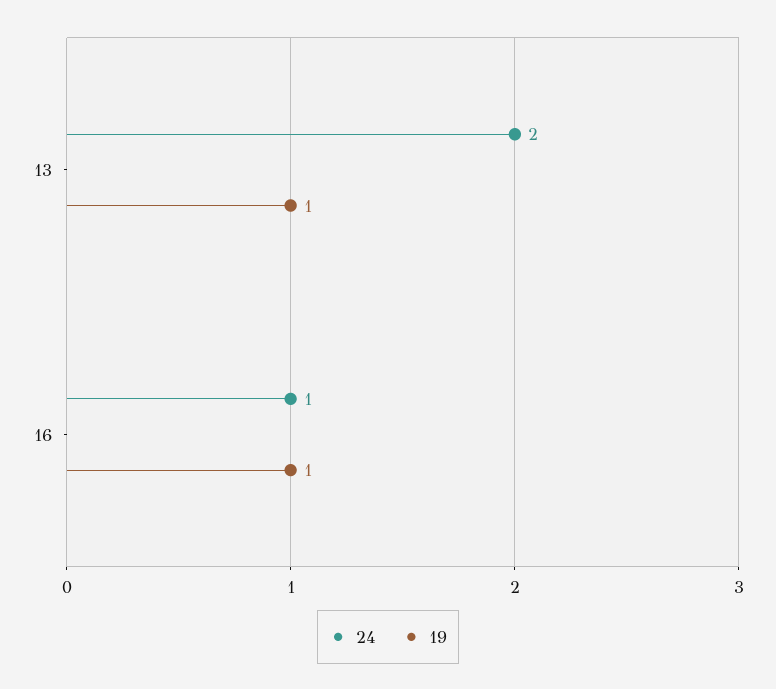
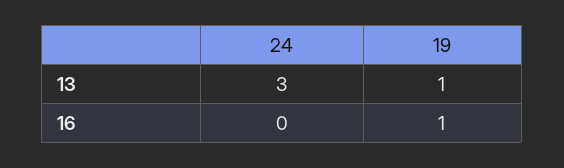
  {
    "24": {
-     "13": 2,
+     "13": 3,
-     "16": 1
+     "16": 0
    },
    "19": {
      "13": 1,
      "16": 1
    }
  }

